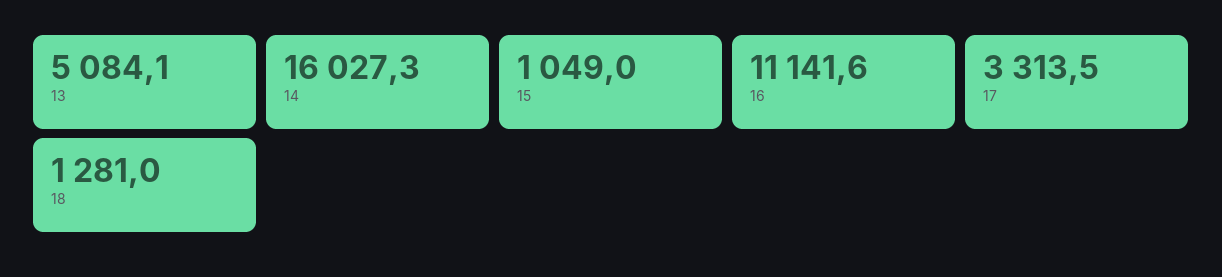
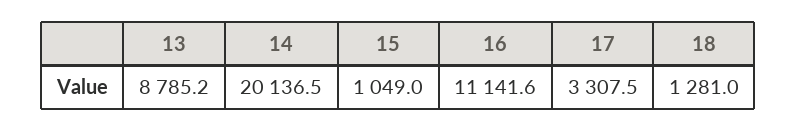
  {
-   "13": 5084.1,
+   "13": 8785.2,
-   "14": 16027.3,
+   "14": 20136.5,
    "15": 1049,
    "16": 11141.6,
-   "17": 3313.5,
+   "17": 3307.5,
    "18": 1281
  }

